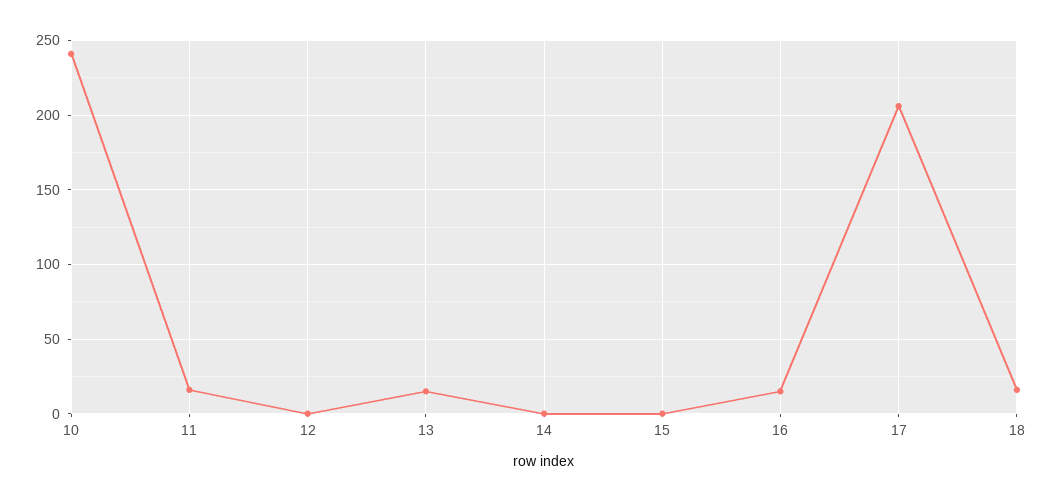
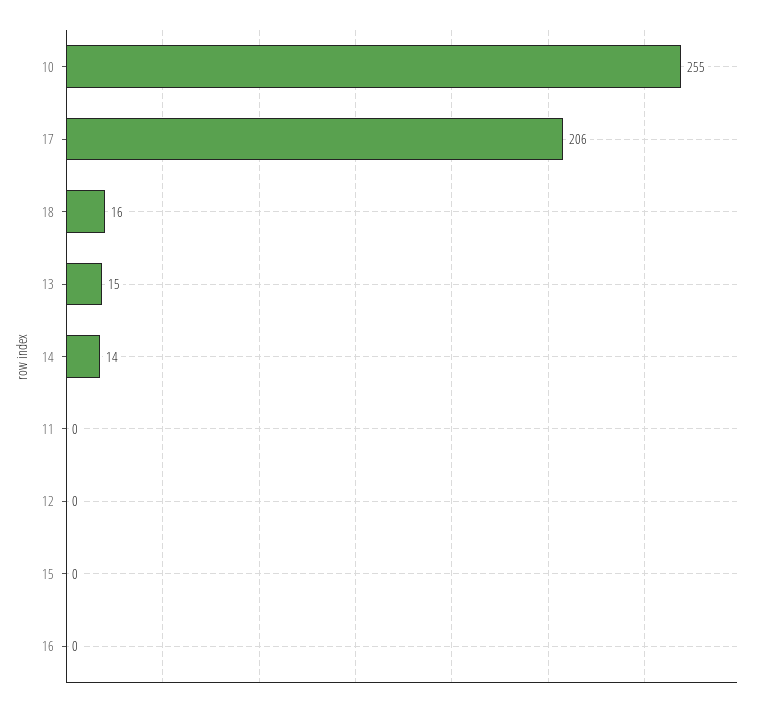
  {
-   "10": 240,
+   "10": 255,
-   "11": 15,
+   "11": 0,
    "12": 0,
    "13": 15,
-   "14": 0,
+   "14": 14,
    "15": 0,
-   "16": 15,
+   "16": 0,
    "17": 206,
    "18": 16
  }

